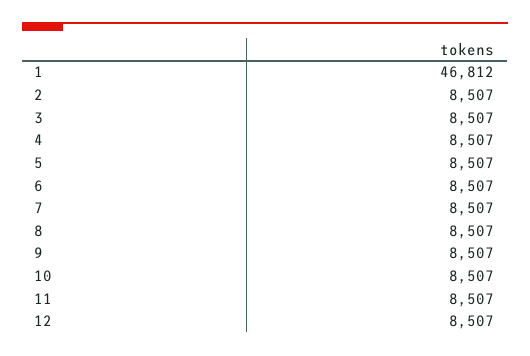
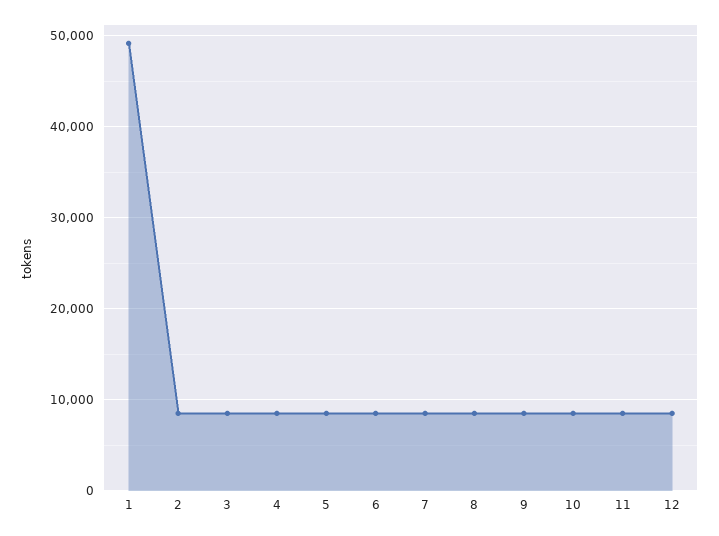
  {
-   "1": 46812,
+   "1": 49000,
    "2": 8507,
    "3": 8507,
    "4": 8507,
    "5": 8507,
    "6": 8507,
    "7": 8507,
    "8": 8507,
    "9": 8507,
    "10": 8507,
    "11": 8507,
    "12": 8507
  }

